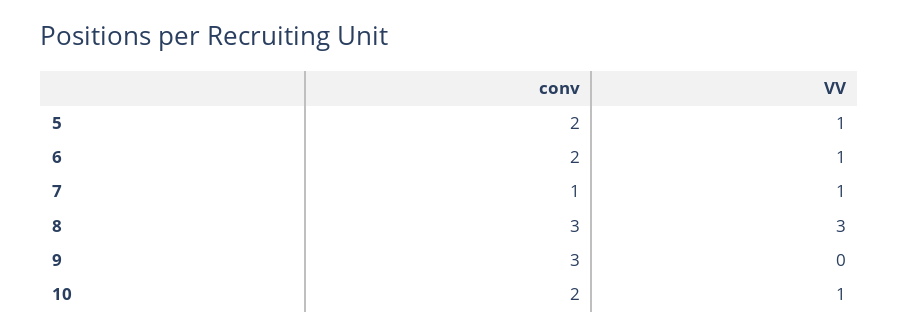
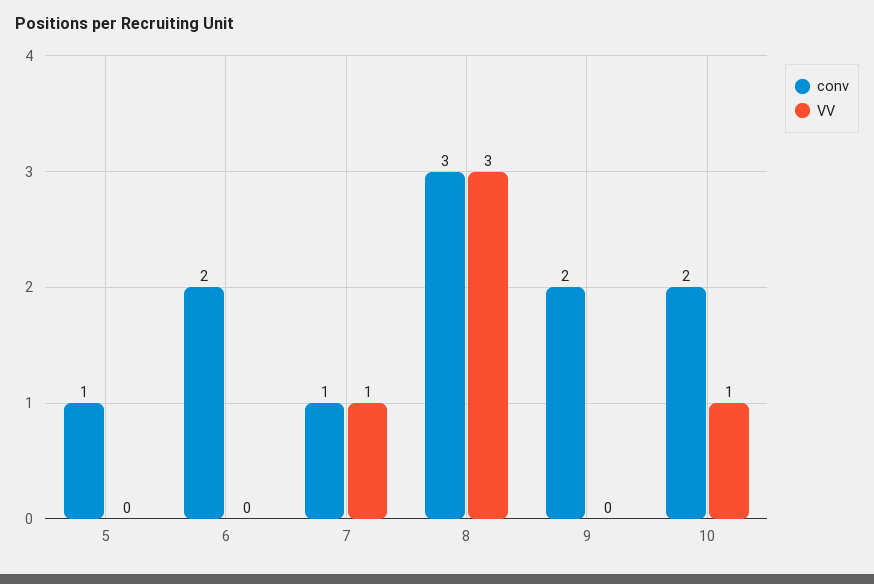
  {
    "conv": {
-     "5": 2,
+     "5": 1,
      "6": 2,
      "7": 1,
      "8": 3,
-     "9": 3,
+     "9": 2,
      "10": 2
    },
    "VV": {
-     "5": 1,
+     "5": 0,
-     "6": 1,
+     "6": 0,
      "7": 1,
      "8": 3,
      "9": 0,
      "10": 1
    }
  }

